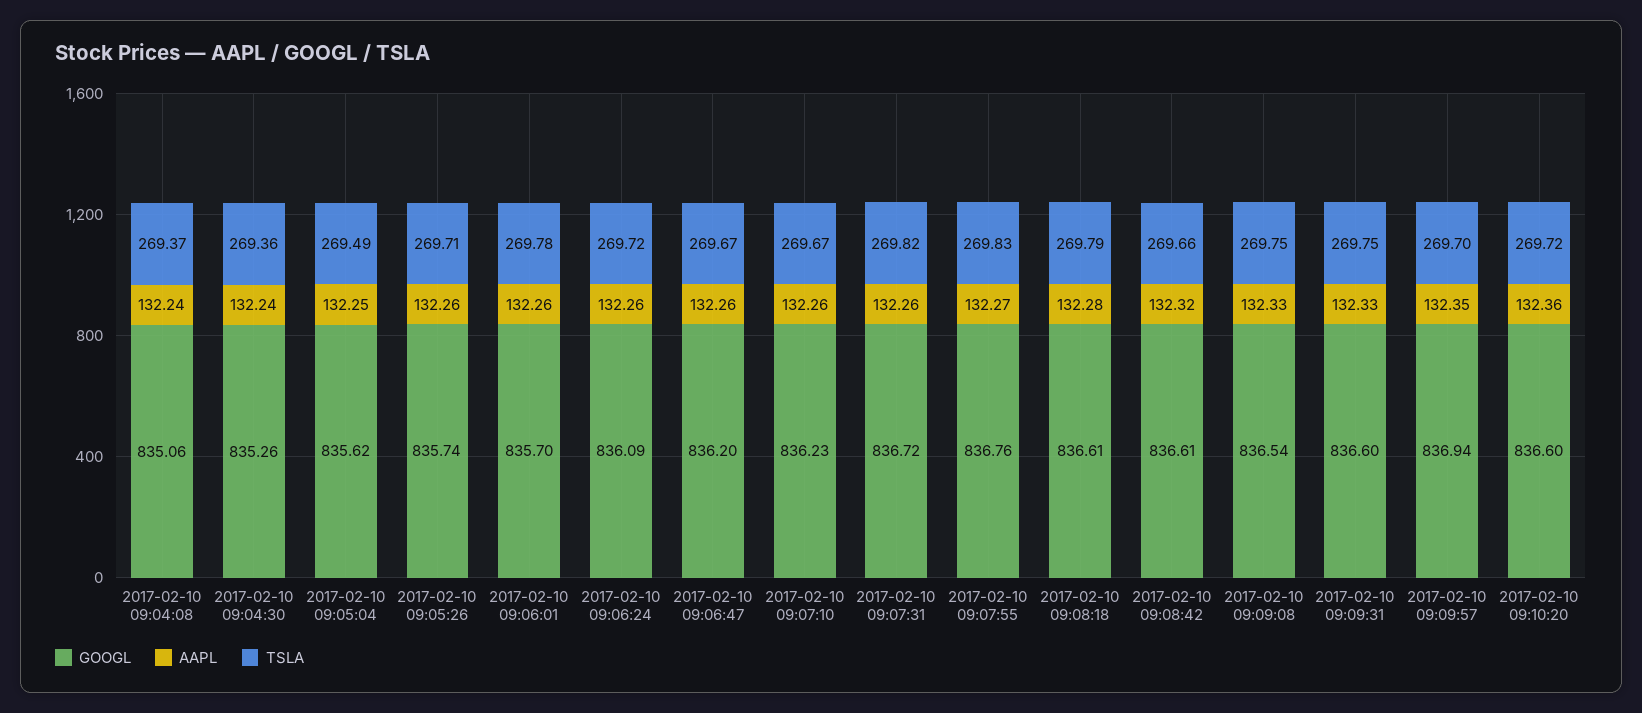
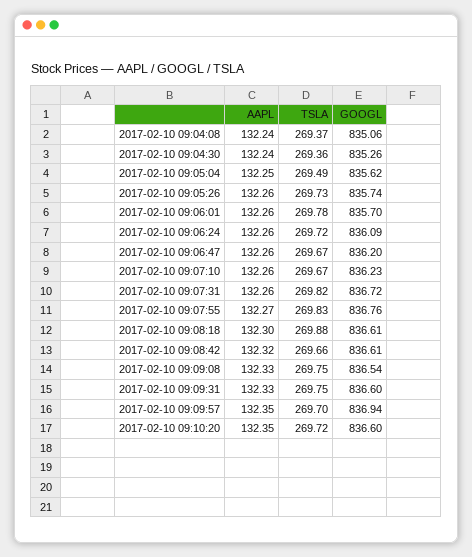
  {
    "GOOGL": {
      "2017-02-10 09:04:08": 835.06,
      "2017-02-10 09:04:30": 835.26,
      "2017-02-10 09:05:04": 835.62,
      "2017-02-10 09:05:26": 835.74,
      "2017-02-10 09:06:01": 835.7,
      "2017-02-10 09:06:24": 836.09,
      "2017-02-10 09:06:47": 836.2,
      "2017-02-10 09:07:10": 836.23,
      "2017-02-10 09:07:31": 836.72,
      "2017-02-10 09:07:55": 836.76,
      "2017-02-10 09:08:18": 836.61,
      "2017-02-10 09:08:42": 836.61,
      "2017-02-10 09:09:08": 836.54,
      "2017-02-10 09:09:31": 836.6,
      "2017-02-10 09:09:57": 836.94,
      "2017-02-10 09:10:20": 836.6
    },
    "AAPL": {
      "2017-02-10 09:04:08": 132.24,
      "2017-02-10 09:04:30": 132.24,
      "2017-02-10 09:05:04": 132.25,
      "2017-02-10 09:05:26": 132.26,
      "2017-02-10 09:06:01": 132.26,
      "2017-02-10 09:06:24": 132.26,
      "2017-02-10 09:06:47": 132.26,
      "2017-02-10 09:07:10": 132.26,
      "2017-02-10 09:07:31": 132.26,
      "2017-02-10 09:07:55": 132.27,
-     "2017-02-10 09:08:18": 132.28,
+     "2017-02-10 09:08:18": 132.3,
      "2017-02-10 09:08:42": 132.32,
      "2017-02-10 09:09:08": 132.33,
      "2017-02-10 09:09:31": 132.33,
      "2017-02-10 09:09:57": 132.35,
-     "2017-02-10 09:10:20": 132.36
+     "2017-02-10 09:10:20": 132.35
    },
    "TSLA": {
      "2017-02-10 09:04:08": 269.37,
      "2017-02-10 09:04:30": 269.36,
      "2017-02-10 09:05:04": 269.49,
-     "2017-02-10 09:05:26": 269.71,
+     "2017-02-10 09:05:26": 269.73,
      "2017-02-10 09:06:01": 269.78,
      "2017-02-10 09:06:24": 269.72,
      "2017-02-10 09:06:47": 269.67,
      "2017-02-10 09:07:10": 269.67,
      "2017-02-10 09:07:31": 269.82,
      "2017-02-10 09:07:55": 269.83,
-     "2017-02-10 09:08:18": 269.79,
+     "2017-02-10 09:08:18": 269.88,
      "2017-02-10 09:08:42": 269.66,
      "2017-02-10 09:09:08": 269.75,
      "2017-02-10 09:09:31": 269.75,
      "2017-02-10 09:09:57": 269.7,
      "2017-02-10 09:10:20": 269.72
    }
  }

